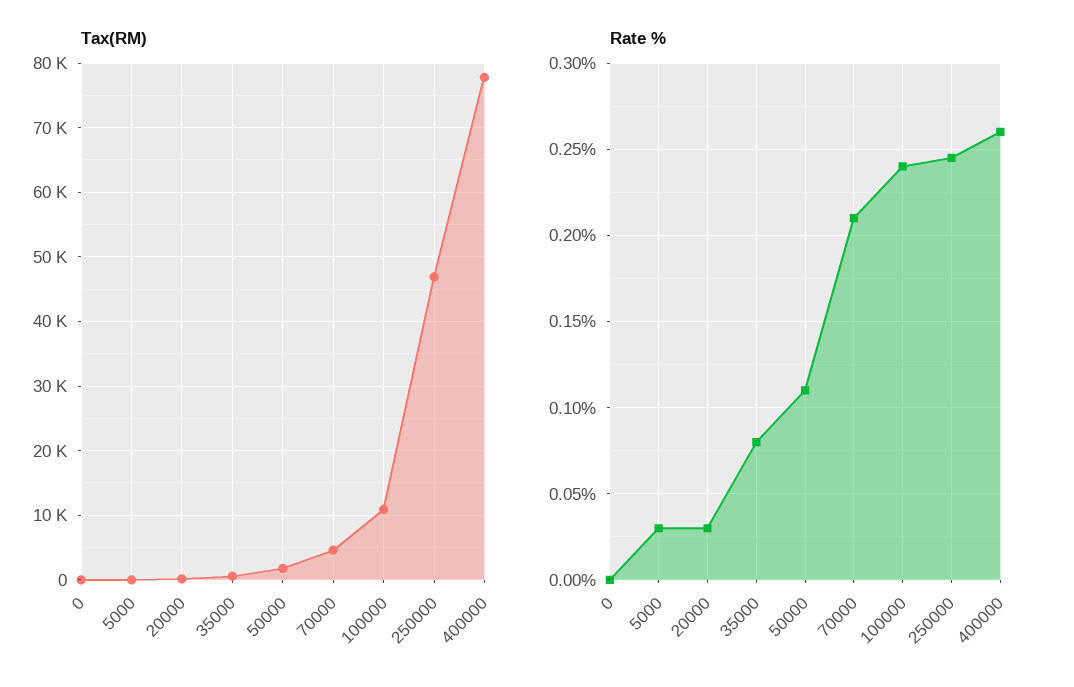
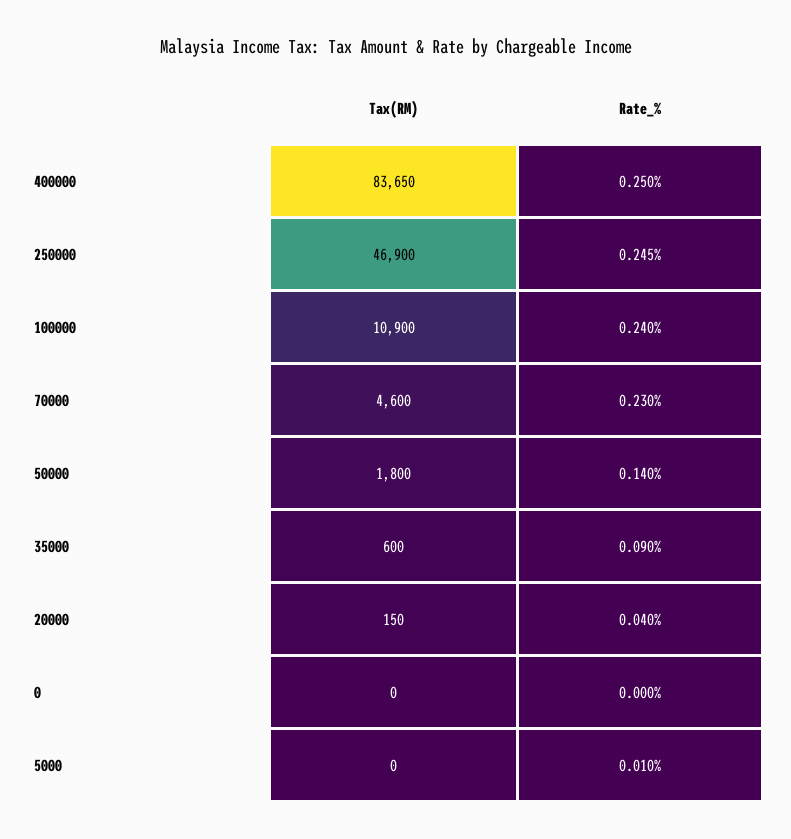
  {
    "Tax(RM)": {
      "0": 0,
      "5000": 0,
      "20000": 150,
      "35000": 600,
      "50000": 1800,
      "70000": 4600,
      "100000": 10900,
      "250000": 46900,
-     "400000": 78000
+     "400000": 83650
    },
    "Rate %": {
      "0": 0,
-     "5000": 0.03,
+     "5000": 0.01,
-     "20000": 0.03,
+     "20000": 0.04,
-     "35000": 0.08,
+     "35000": 0.09,
-     "50000": 0.11,
+     "50000": 0.14,
-     "70000": 0.21,
+     "70000": 0.23,
      "100000": 0.24,
      "250000": 0.245,
-     "400000": 0.26
+     "400000": 0.25
    }
  }

